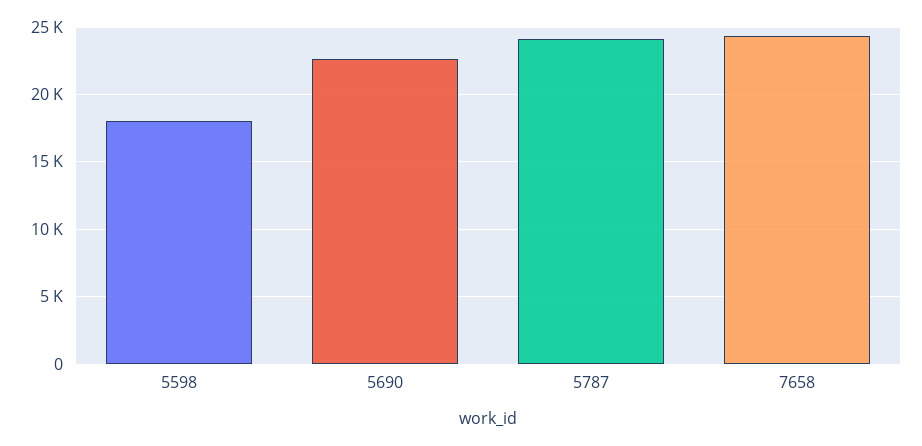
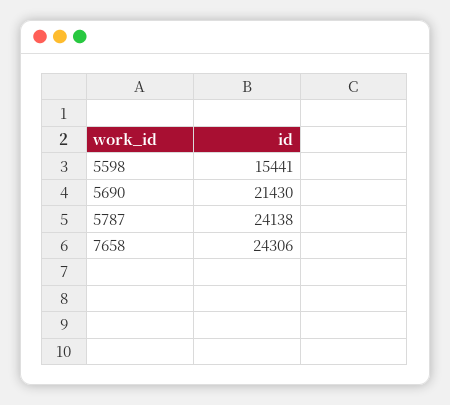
  {
-   "5598": 18000,
+   "5598": 15441,
-   "5690": 22500,
+   "5690": 21430,
    "5787": 24138,
    "7658": 24306
  }

